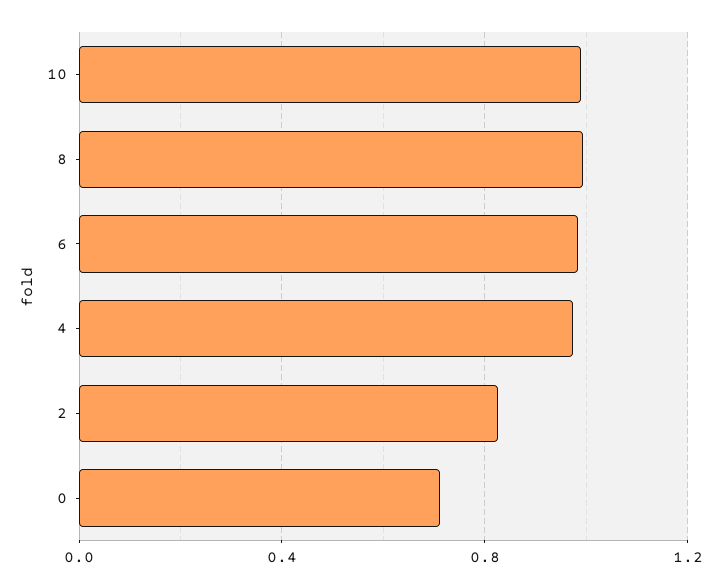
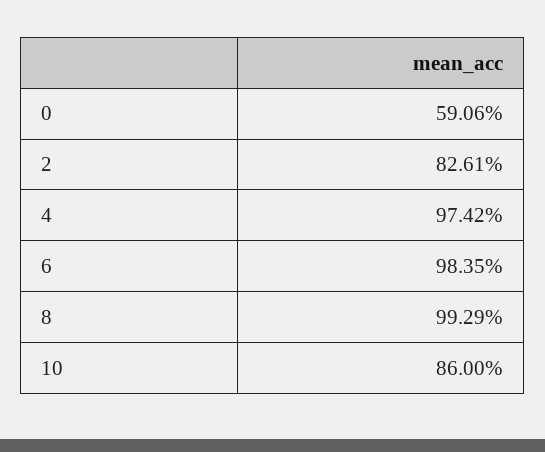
  {
-   "10": 1,
+   "10": 0.86,
    "8": 0.9929,
    "6": 0.9835,
    "4": 0.9742,
    "2": 0.8261,
-   "0": 0.7
+   "0": 0.5906
  }

